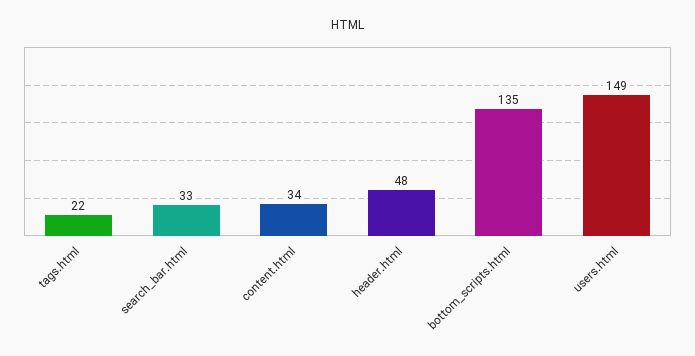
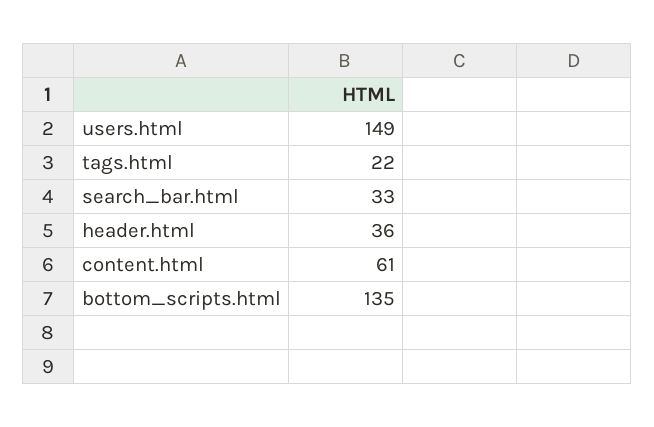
  {
    "tags.html": 22,
    "search_bar.html": 33,
-   "content.html": 34,
+   "content.html": 61,
-   "header.html": 48,
+   "header.html": 36,
    "bottom_scripts.html": 135,
    "users.html": 149
  }

